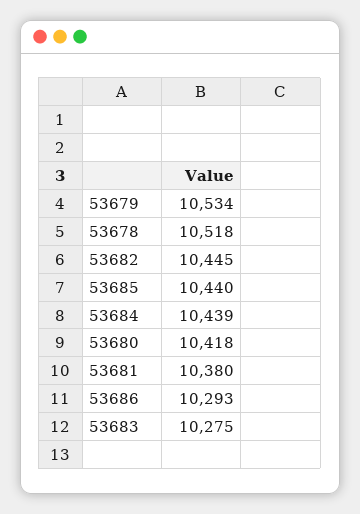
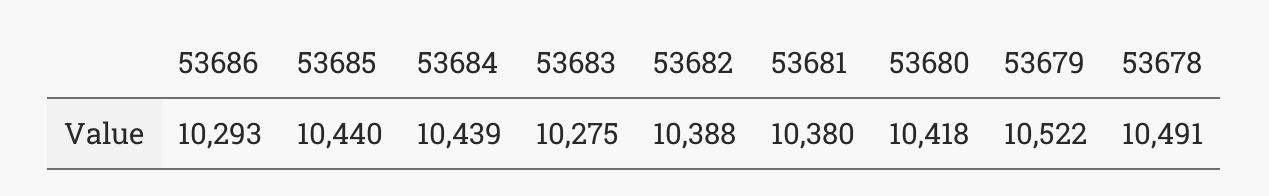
  {
-   "53679": 10534,
+   "53679": 10522,
-   "53678": 10518,
+   "53678": 10491,
-   "53682": 10445,
+   "53682": 10388,
    "53685": 10440,
    "53684": 10439,
    "53680": 10418,
    "53681": 10380,
    "53686": 10293,
    "53683": 10275
  }

